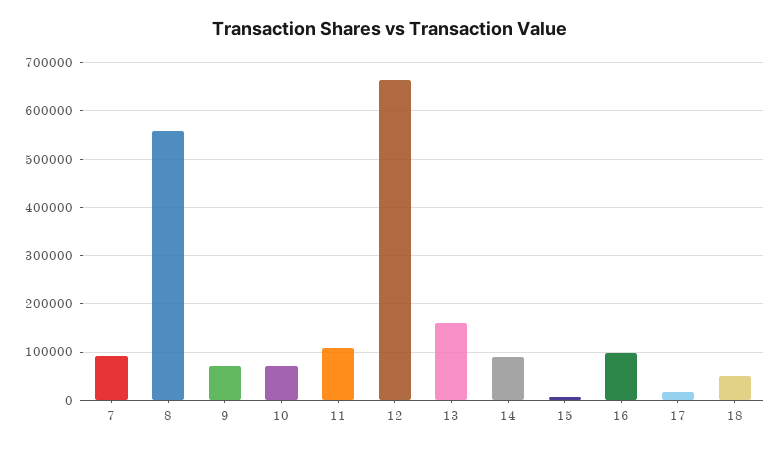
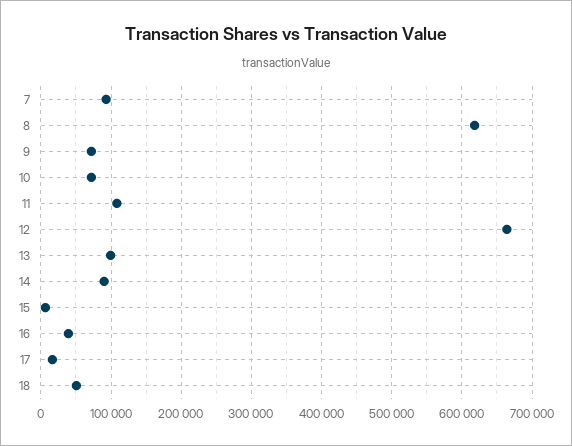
  {
    "7": 90000,
-   "8": 560000,
+   "8": 620000,
    "9": 70000,
    "10": 70000,
    "11": 110000,
    "12": 660000,
-   "13": 160000,
+   "13": 100000,
    "14": 90000,
    "15": 10000,
-   "16": 100000,
+   "16": 40000,
    "17": 20000,
    "18": 50000
  }

